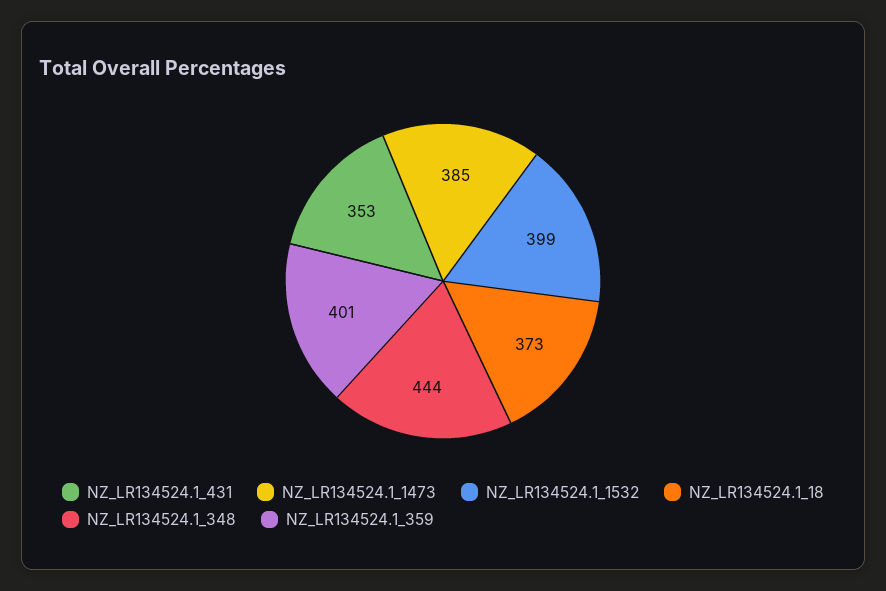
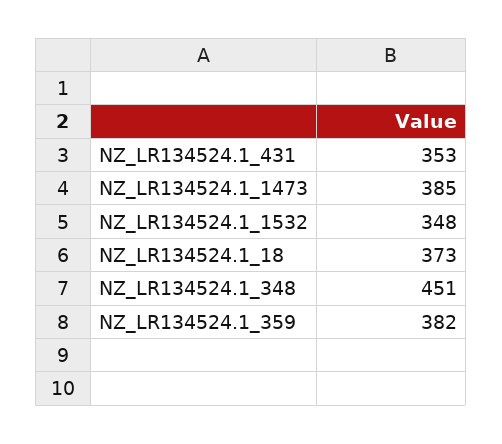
  {
    "NZ_LR134524.1_431": 353,
    "NZ_LR134524.1_1473": 385,
-   "NZ_LR134524.1_1532": 399,
+   "NZ_LR134524.1_1532": 348,
    "NZ_LR134524.1_18": 373,
-   "NZ_LR134524.1_348": 444,
+   "NZ_LR134524.1_348": 451,
-   "NZ_LR134524.1_359": 401
+   "NZ_LR134524.1_359": 382
  }

